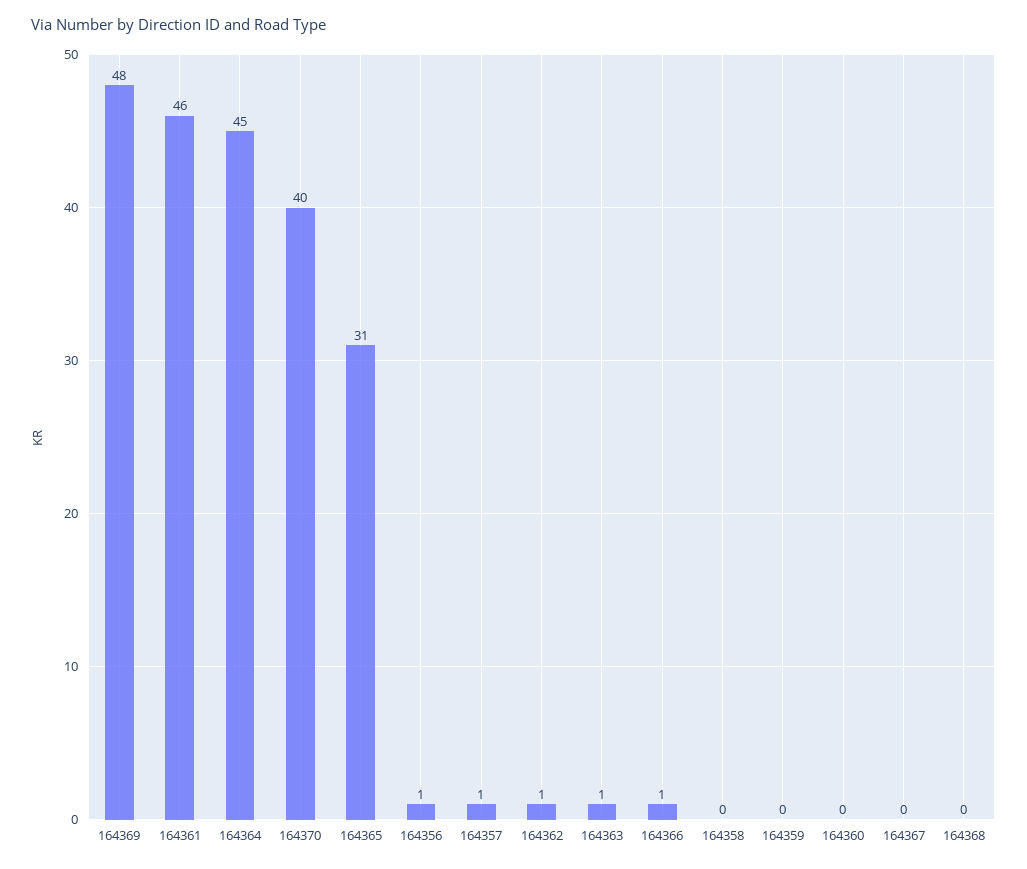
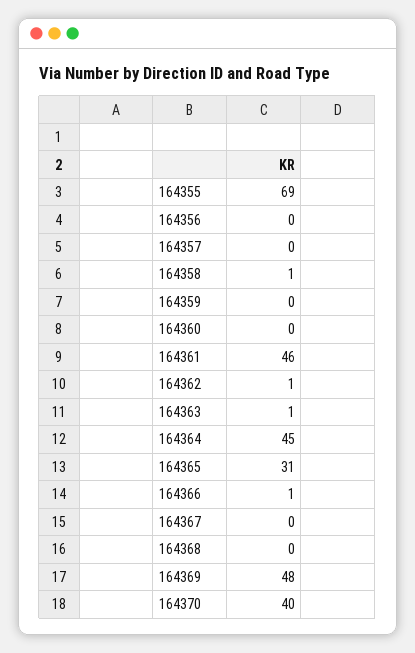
  {
    "164369": 48,
    "164361": 46,
    "164364": 45,
    "164370": 40,
    "164365": 31,
-   "164356": 1,
+   "164356": 0,
-   "164357": 1,
+   "164357": 0,
    "164362": 1,
    "164363": 1,
    "164366": 1,
-   "164358": 0,
+   "164358": 1,
    "164359": 0,
    "164360": 0,
    "164367": 0,
-   "164368": 0
+   "164368": 0,
+   "164355": 69
  }

